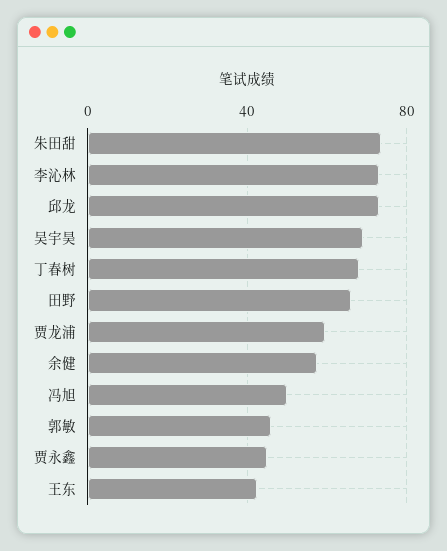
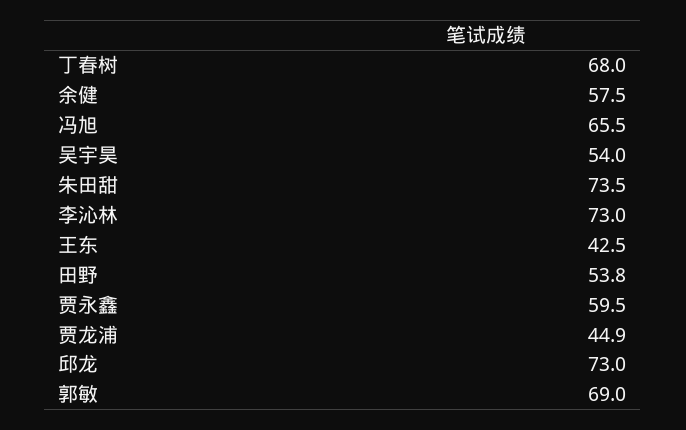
  {
    "朱田甜": 73.5,
    "李沁林": 73,
    "邱龙": 73,
-   "吴宇昊": 70,
+   "吴宇昊": 54,
    "丁春树": 68,
-   "田野": 65,
+   "田野": 53.8,
-   "贾龙浦": 60,
+   "贾龙浦": 44.9,
    "余健": 57.5,
-   "冯旭": 50,
+   "冯旭": 65.5,
-   "郭敏": 45,
+   "郭敏": 69,
-   "贾永鑫": 45,
+   "贾永鑫": 59.5,
    "王东": 42.5
  }

